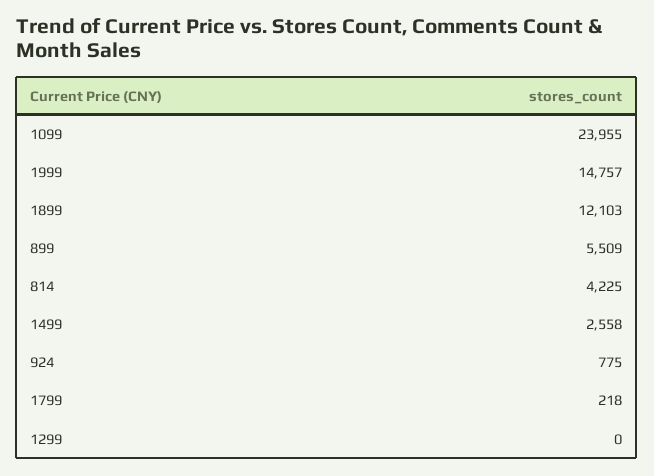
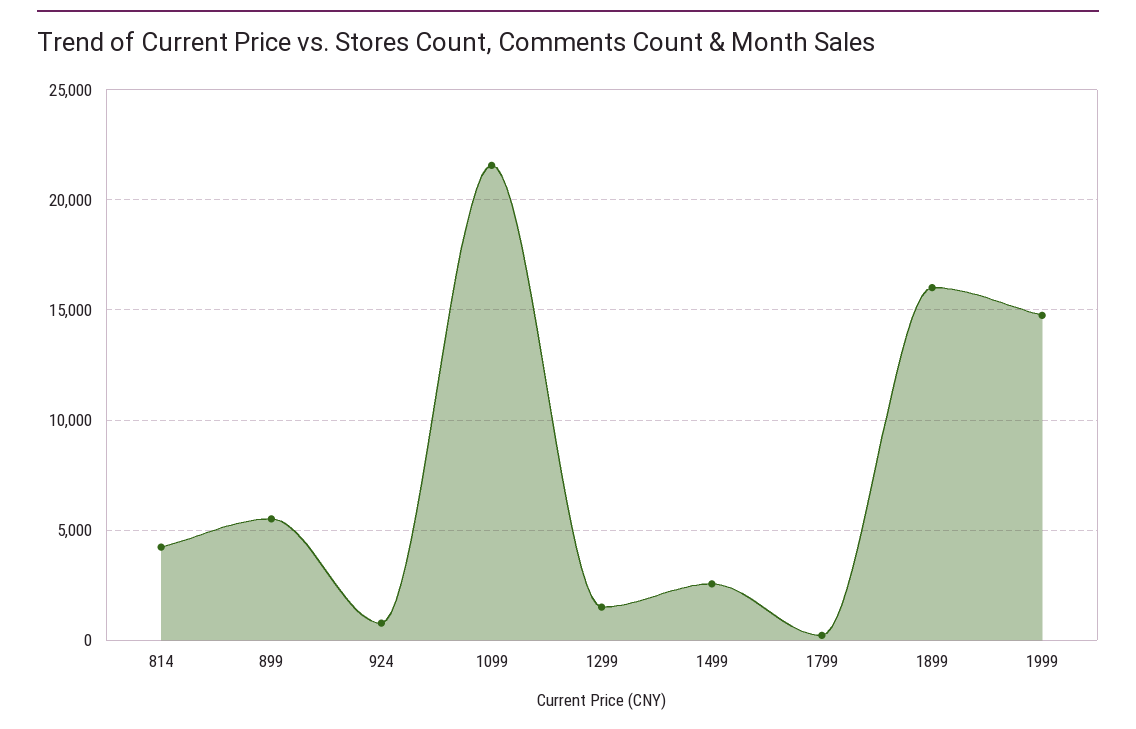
  {
-   "1099": 23955,
+   "1099": 21500,
    "1999": 14757,
-   "1899": 12103,
+   "1899": 16000,
    "899": 5509,
    "814": 4225,
    "1499": 2558,
    "924": 775,
    "1799": 218,
-   "1299": 0
+   "1299": 1500
  }

